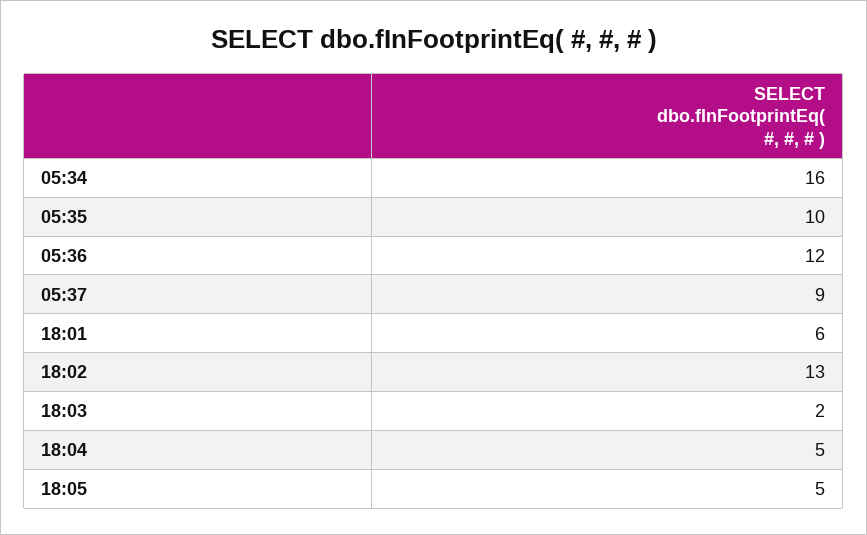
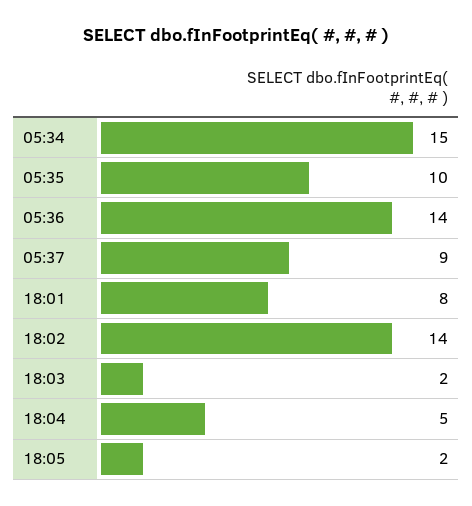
  {
-   "05:34": 16,
+   "05:34": 15,
    "05:35": 10,
-   "05:36": 12,
+   "05:36": 14,
    "05:37": 9,
-   "18:01": 6,
+   "18:01": 8,
-   "18:02": 13,
+   "18:02": 14,
    "18:03": 2,
    "18:04": 5,
-   "18:05": 5
+   "18:05": 2
  }

